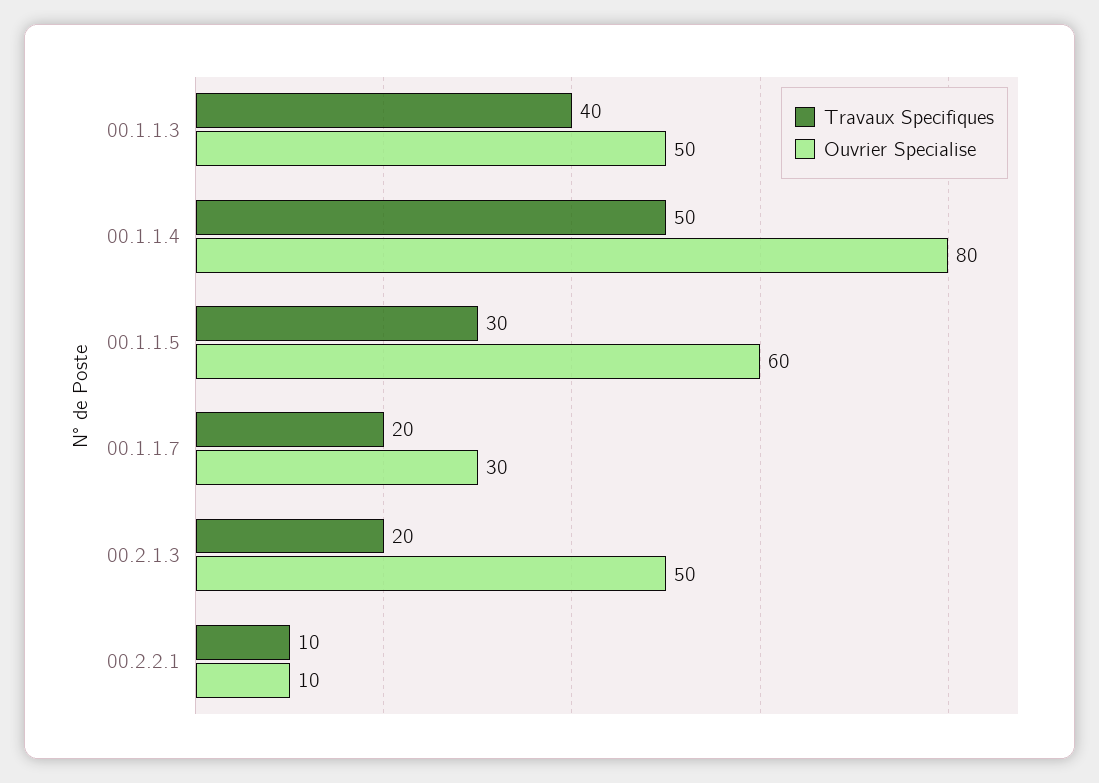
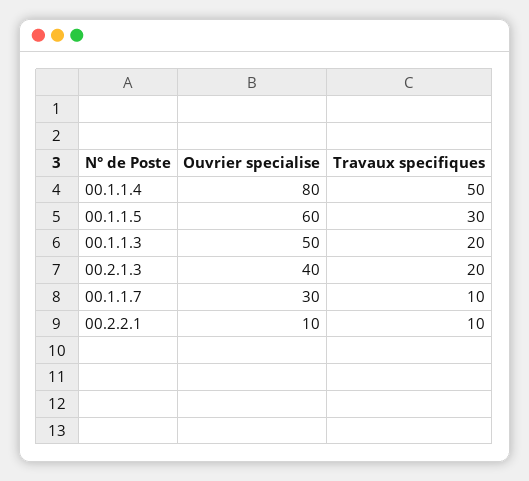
  {
    "Travaux Specifiques": {
-     "00.1.1.3": 40,
+     "00.1.1.3": 20,
      "00.1.1.4": 50,
      "00.1.1.5": 30,
-     "00.1.1.7": 20,
+     "00.1.1.7": 10,
      "00.2.1.3": 20,
      "00.2.2.1": 10
    },
    "Ouvrier Specialise": {
      "00.1.1.3": 50,
      "00.1.1.4": 80,
      "00.1.1.5": 60,
      "00.1.1.7": 30,
-     "00.2.1.3": 50,
+     "00.2.1.3": 40,
      "00.2.2.1": 10
    }
  }

